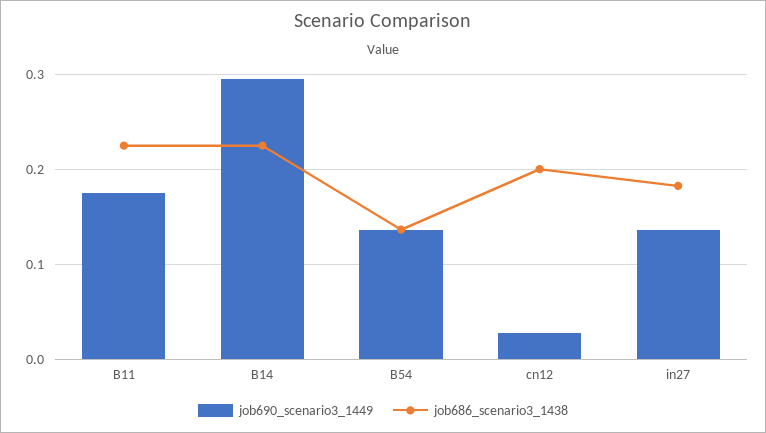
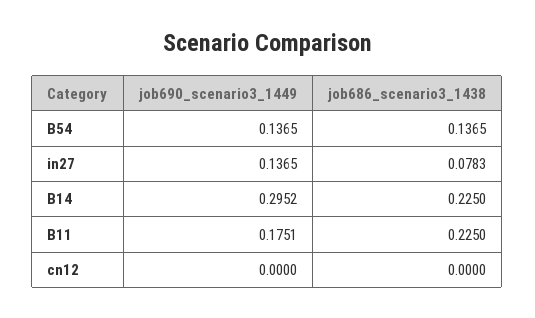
  {
    "job690_scenario3_1449": {
      "B11": 0.1751,
      "B14": 0.2952,
      "B54": 0.1365,
-     "cn12": 0.03,
+     "cn12": 0,
      "in27": 0.1365
    },
    "job686_scenario3_1438": {
      "B11": 0.225,
      "B14": 0.225,
      "B54": 0.1365,
-     "cn12": 0.2,
+     "cn12": 0,
-     "in27": 0.18
+     "in27": 0.0783
    }
  }

